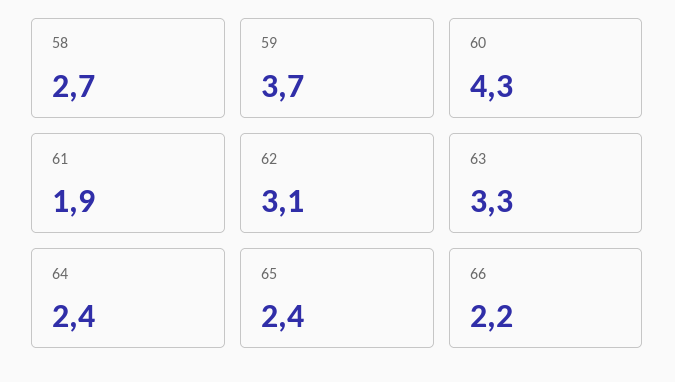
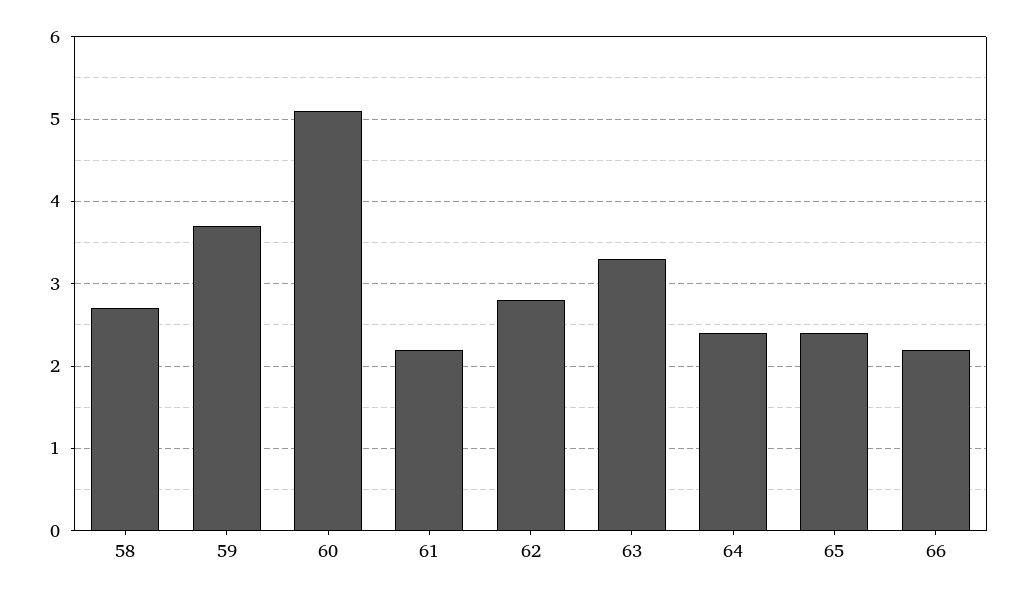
  {
    "58": 2.7,
    "59": 3.7,
-   "60": 4.3,
+   "60": 5.1,
-   "61": 1.9,
+   "61": 2.2,
-   "62": 3.1,
+   "62": 2.8,
    "63": 3.3,
    "64": 2.4,
    "65": 2.4,
    "66": 2.2
  }

